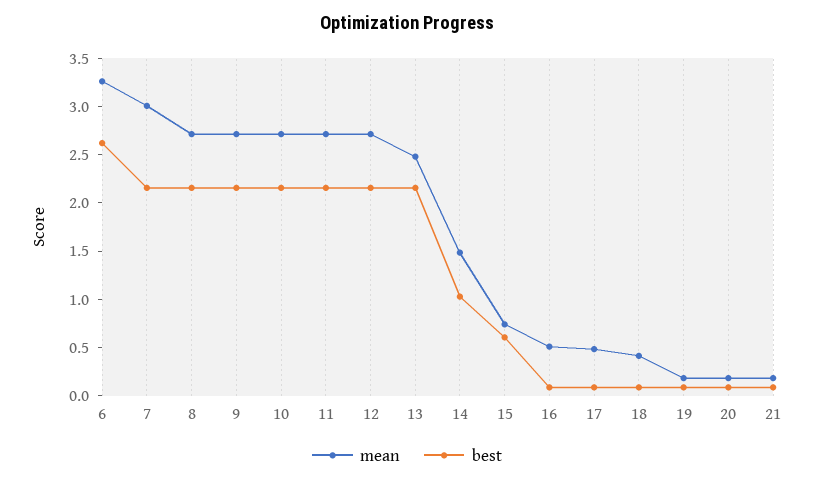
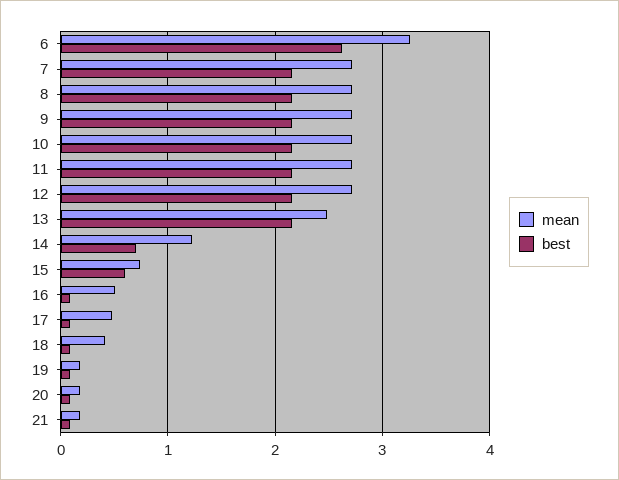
  {
    "mean": {
      "6": 3.3,
-     "7": 3,
+     "7": 2.7,
      "8": 2.7,
      "9": 2.7,
      "10": 2.7,
      "11": 2.7,
      "12": 2.7,
      "13": 2.5,
-     "14": 1.5,
+     "14": 1.2,
      "15": 0.7,
      "16": 0.5,
      "17": 0.5,
      "18": 0.4,
      "19": 0.2,
      "20": 0.2,
      "21": 0.2
    },
    "best": {
      "6": 2.6,
      "7": 2.2,
      "8": 2.2,
      "9": 2.2,
      "10": 2.2,
      "11": 2.2,
      "12": 2.2,
      "13": 2.2,
-     "14": 1,
+     "14": 0.7,
      "15": 0.6,
      "16": 0.1,
      "17": 0.1,
      "18": 0.1,
      "19": 0.1,
      "20": 0.1,
      "21": 0.1
    }
  }

